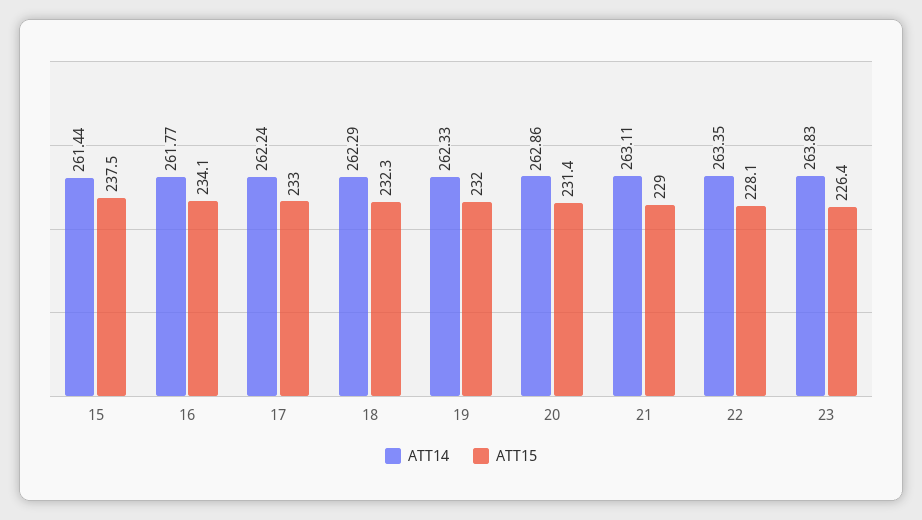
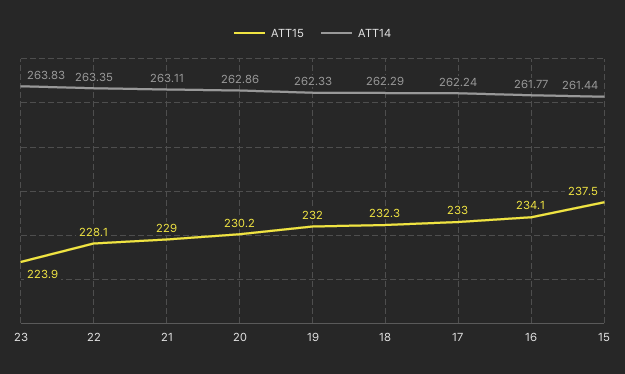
  {
    "ATT14": {
      "15": 261.44,
      "16": 261.77,
      "17": 262.24,
      "18": 262.29,
      "19": 262.33,
      "20": 262.86,
      "21": 263.11,
      "22": 263.35,
      "23": 263.83
    },
    "ATT15": {
      "15": 237.5,
      "16": 234.1,
      "17": 233,
      "18": 232.3,
      "19": 232,
-     "20": 231.4,
+     "20": 230.2,
      "21": 229,
      "22": 228.1,
-     "23": 226.4
+     "23": 223.9
    }
  }

